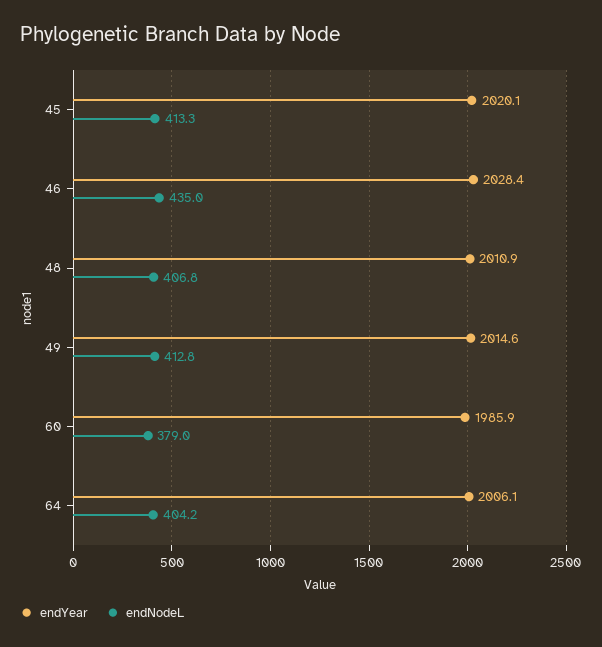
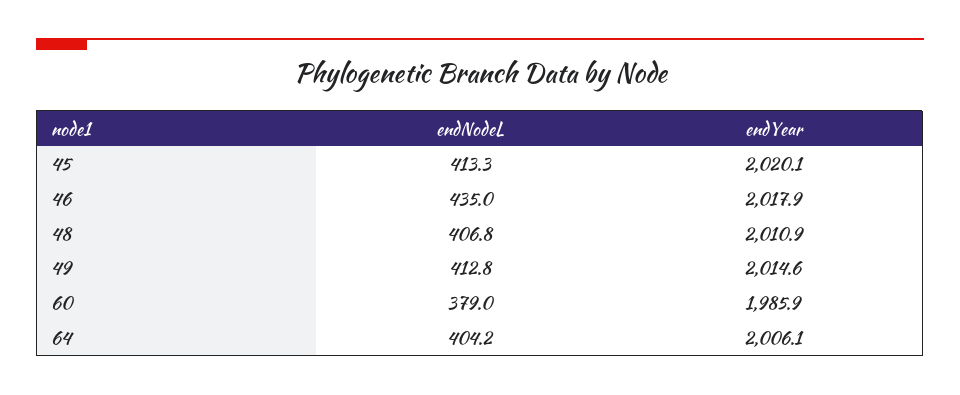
  {
    "endYear": {
      "45": 2020.1,
-     "46": 2028.4,
+     "46": 2017.9,
      "48": 2010.9,
      "49": 2014.6,
      "60": 1985.9,
      "64": 2006.1
    },
    "endNodeL": {
      "45": 413.3,
      "46": 435,
      "48": 406.8,
      "49": 412.8,
      "60": 379,
      "64": 404.2
    }
  }

